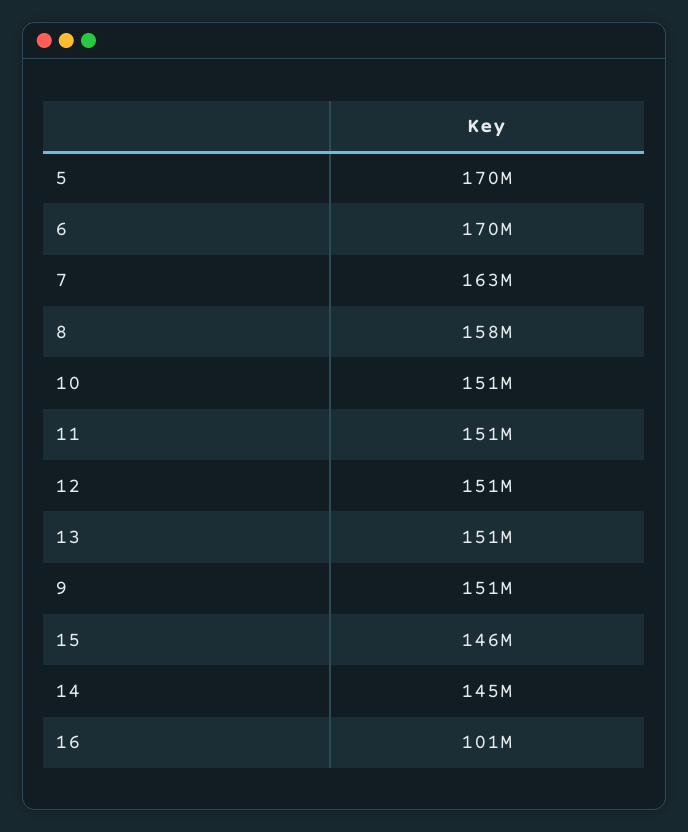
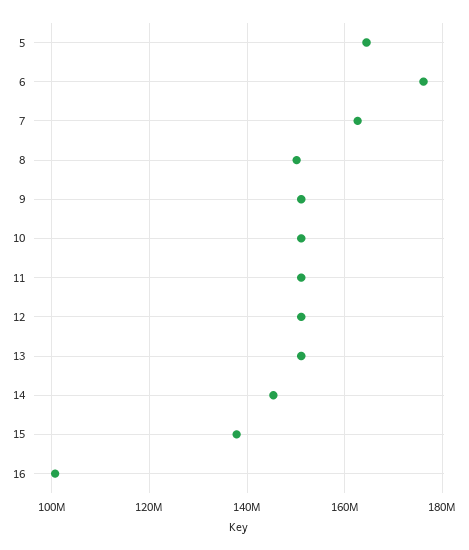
  {
-   "5": 170000000,
+   "5": 164000000,
-   "6": 170000000,
+   "6": 176000000,
    "7": 163000000,
-   "8": 158000000,
+   "8": 150000000,
    "10": 151000000,
    "11": 151000000,
    "12": 151000000,
    "13": 151000000,
    "9": 151000000,
-   "15": 146000000,
+   "15": 138000000,
    "14": 145000000,
    "16": 101000000
  }

